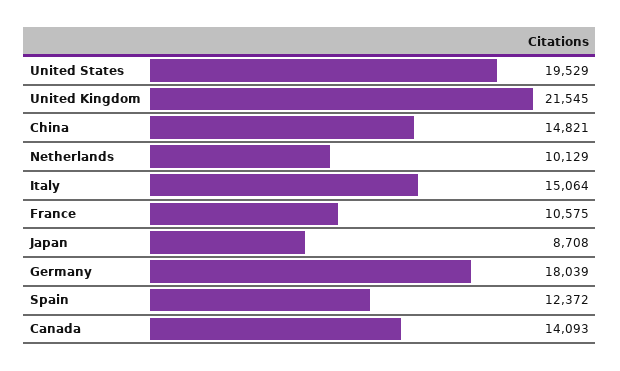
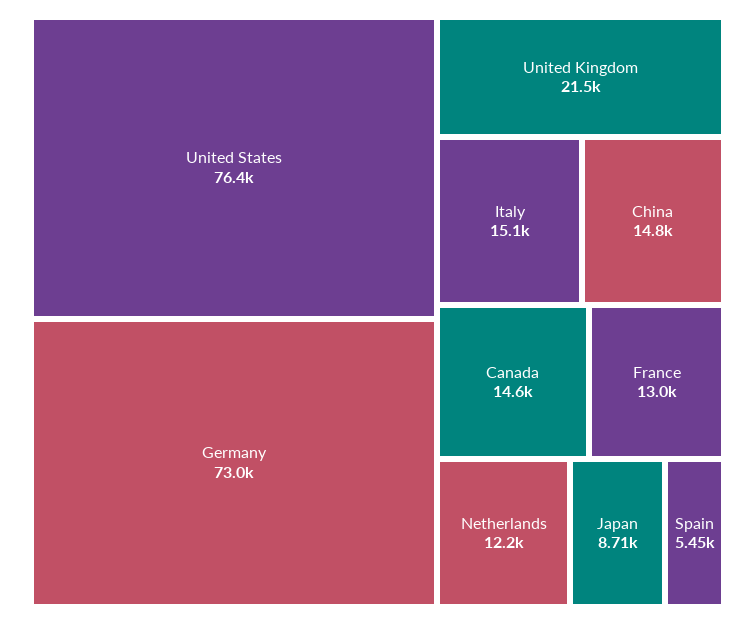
  {
-   "United States": 19529,
+   "United States": 76400,
    "United Kingdom": 21545,
    "China": 14821,
-   "Netherlands": 10129,
+   "Netherlands": 12200,
    "Italy": 15064,
-   "France": 10575,
+   "France": 13000,
    "Japan": 8708,
-   "Germany": 18039,
+   "Germany": 73000,
-   "Spain": 12372,
+   "Spain": 5450,
-   "Canada": 14093
+   "Canada": 14600
  }

